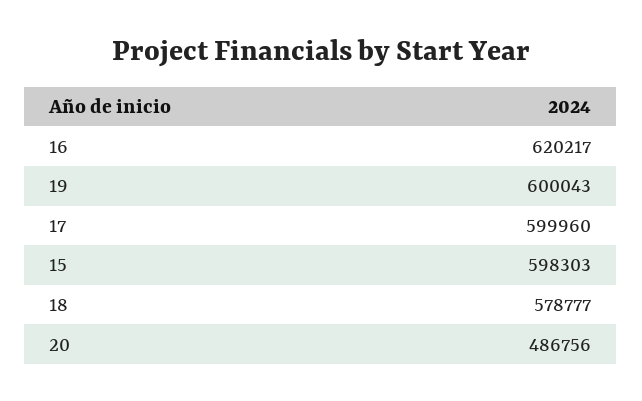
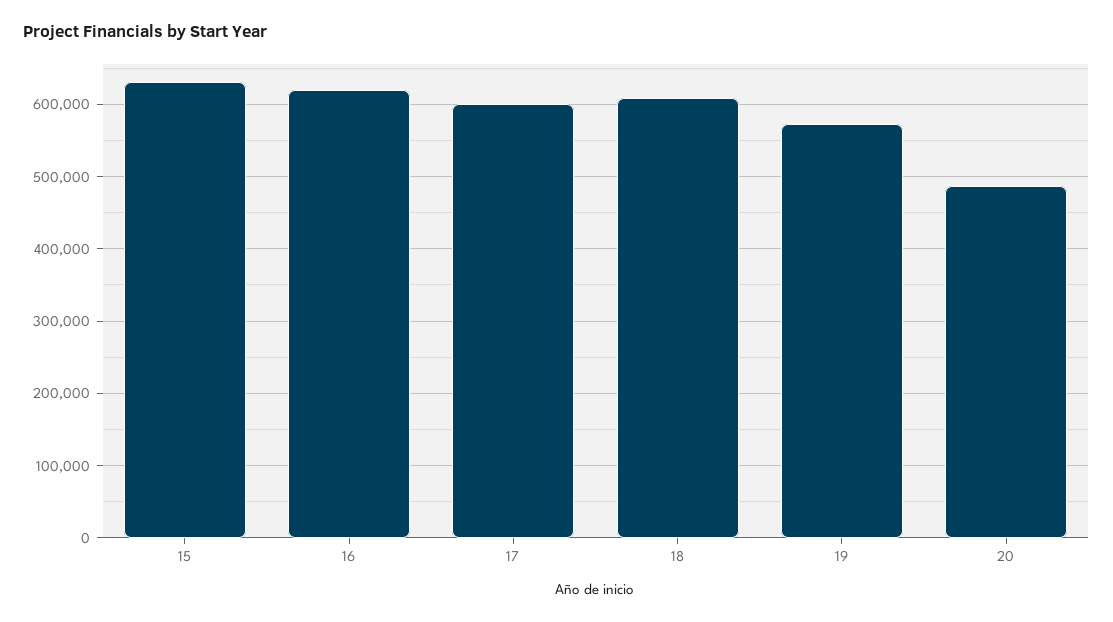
  {
    "16": 620217,
-   "19": 600043,
+   "19": 570000,
    "17": 599960,
-   "15": 598303,
+   "15": 630000,
-   "18": 578777,
+   "18": 610000,
    "20": 486756
  }

